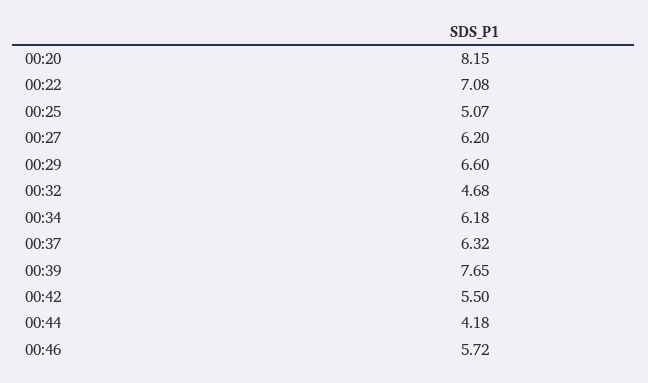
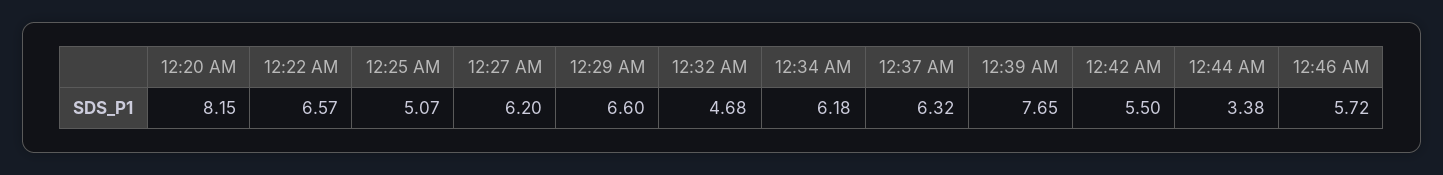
  {
    "00:20": 8.15,
-   "00:22": 7.08,
+   "00:22": 6.57,
    "00:25": 5.07,
    "00:27": 6.2,
    "00:29": 6.6,
    "00:32": 4.68,
    "00:34": 6.18,
    "00:37": 6.32,
    "00:39": 7.65,
    "00:42": 5.5,
-   "00:44": 4.18,
+   "00:44": 3.38,
    "00:46": 5.72
  }

